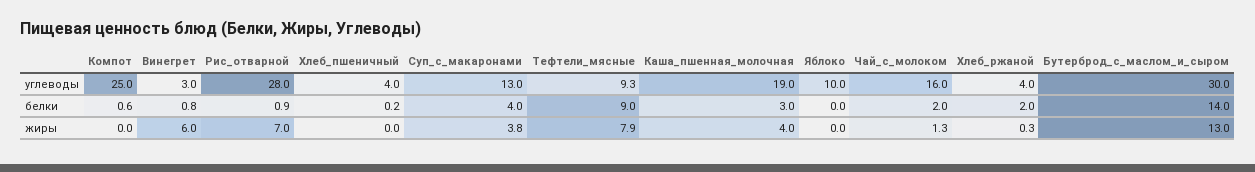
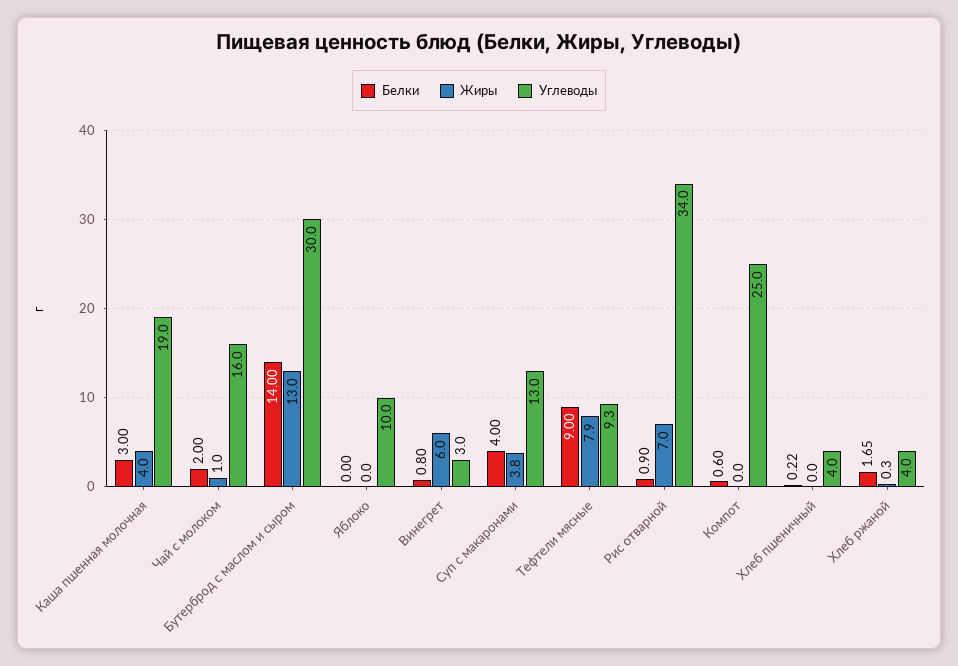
  {
    "углеводы": {
      "Компот": 25,
      "Винегрет": 3,
-     "Рис_отварной": 28,
+     "Рис_отварной": 34,
      "Хлеб_пшеничный": 4,
      "Суп_с_макаронами": 13,
      "Тефтели_мясные": 9.3,
      "Каша_пшенная_молочная": 19,
      "Яблоко": 10,
      "Чай_с_молоком": 16,
      "Хлеб_ржаной": 4,
      "Бутерброд_с_маслом_и_сыром": 30
    },
    "белки": {
      "Компот": 0.6,
      "Винегрет": 0.8,
      "Рис_отварной": 0.9,
      "Хлеб_пшеничный": 0.22,
      "Суп_с_макаронами": 4,
      "Тефтели_мясные": 9,
      "Каша_пшенная_молочная": 3,
      "Яблоко": 0,
      "Чай_с_молоком": 2,
-     "Хлеб_ржаной": 2,
+     "Хлеб_ржаной": 1.65,
      "Бутерброд_с_маслом_и_сыром": 14
    },
    "жиры": {
      "Компот": 0,
      "Винегрет": 6,
      "Рис_отварной": 7,
      "Хлеб_пшеничный": 0,
      "Суп_с_макаронами": 3.8,
      "Тефтели_мясные": 7.9,
      "Каша_пшенная_молочная": 4,
      "Яблоко": 0,
-     "Чай_с_молоком": 1.3,
+     "Чай_с_молоком": 1,
      "Хлеб_ржаной": 0.3,
      "Бутерброд_с_маслом_и_сыром": 13
    }
  }

